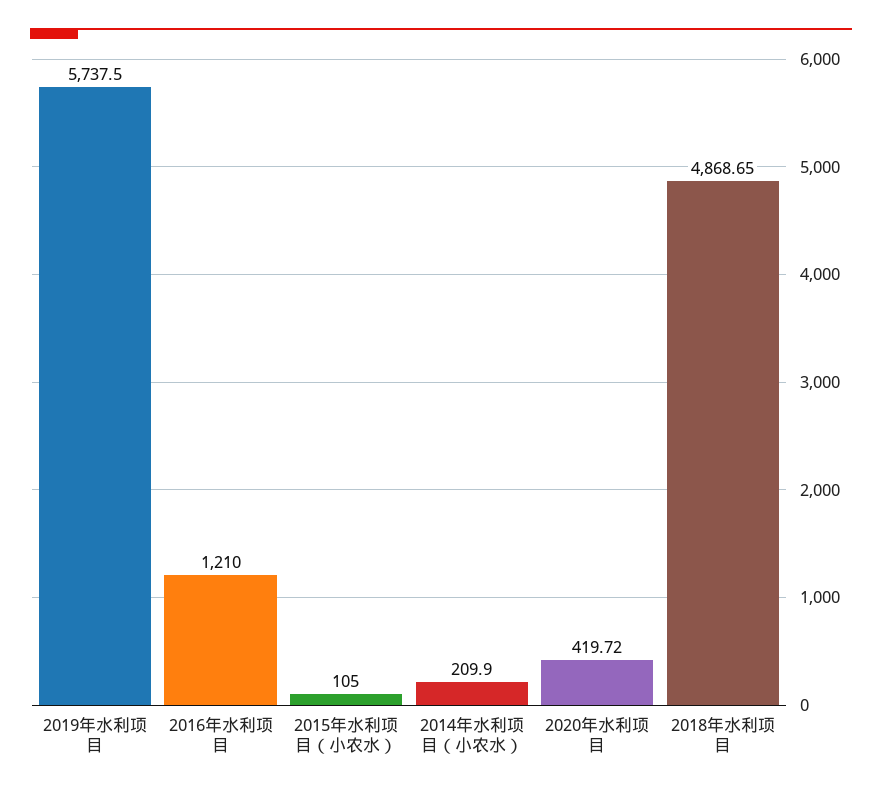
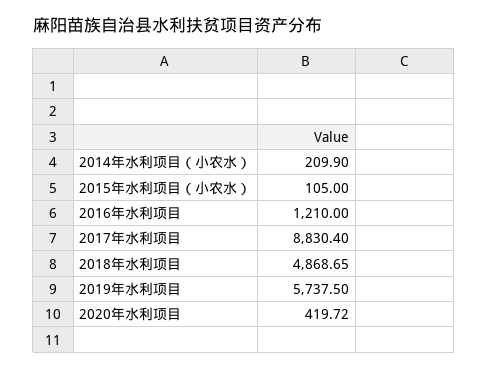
  {
    "2019年水利项目": 5737.5,
    "2016年水利项目": 1210,
    "2015年水利项目（小农水）": 105,
    "2014年水利项目（小农水）": 209.9,
    "2020年水利项目": 419.72,
-   "2018年水利项目": 4868.65
+   "2018年水利项目": 4868.65,
+   "2017年水利项目": 8830.4
  }

